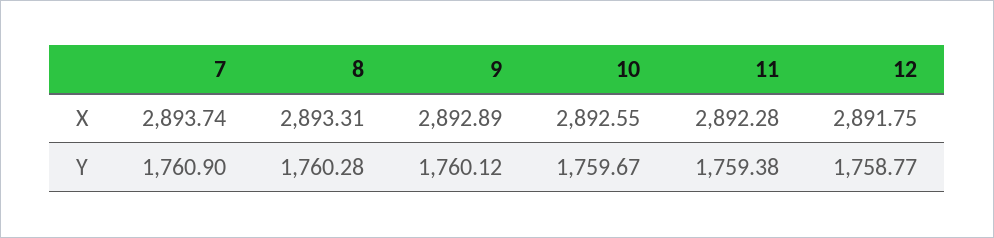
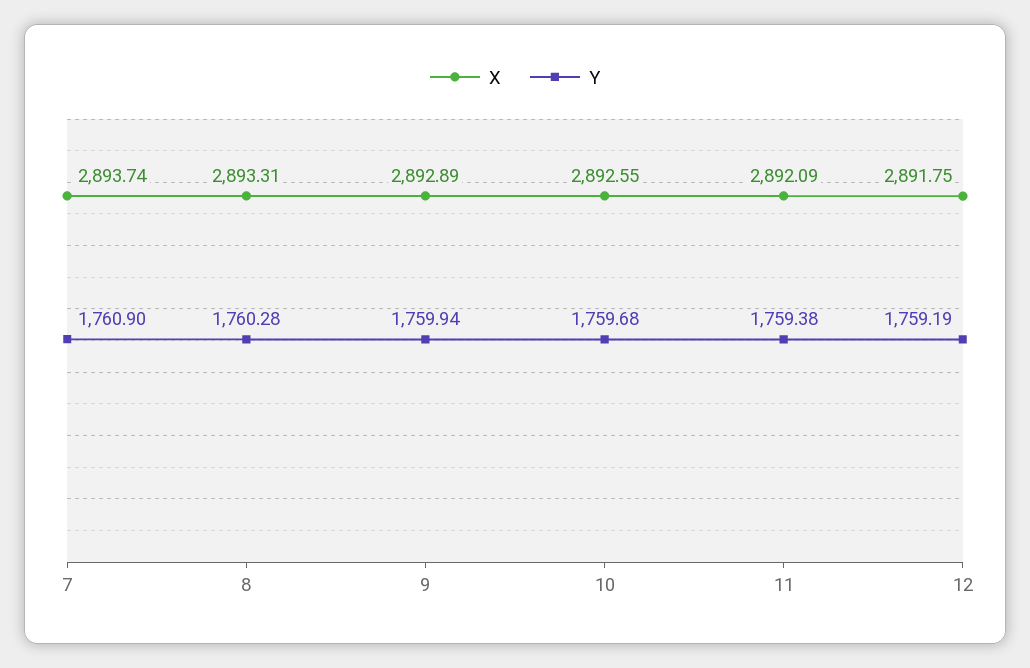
  {
    "X": {
      "7": 2893.74,
      "8": 2893.31,
      "9": 2892.89,
      "10": 2892.55,
-     "11": 2892.28,
+     "11": 2892.09,
      "12": 2891.75
    },
    "Y": {
      "7": 1760.9,
      "8": 1760.28,
-     "9": 1760.12,
+     "9": 1759.94,
-     "10": 1759.67,
+     "10": 1759.68,
      "11": 1759.38,
-     "12": 1758.77
+     "12": 1759.19
    }
  }

